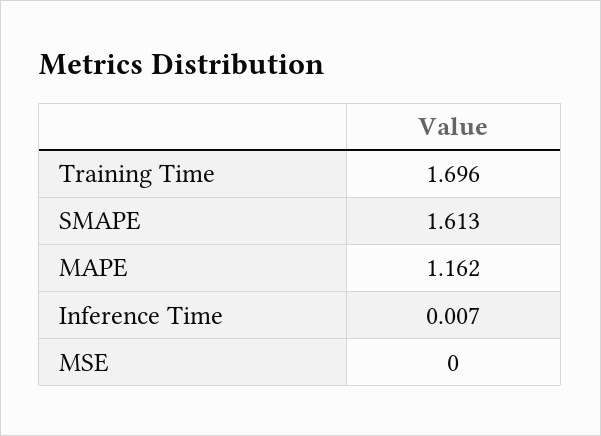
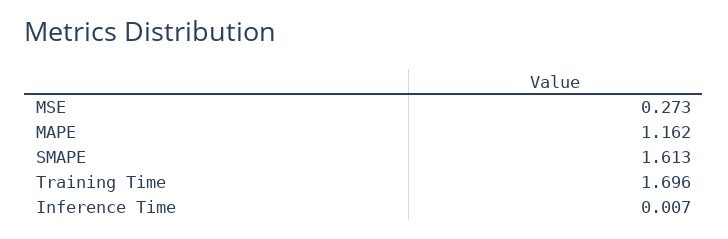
  {
    "Training Time": 1.696,
    "SMAPE": 1.613,
    "MAPE": 1.162,
    "Inference Time": 0.007,
-   "MSE": 0
+   "MSE": 0.273
  }

